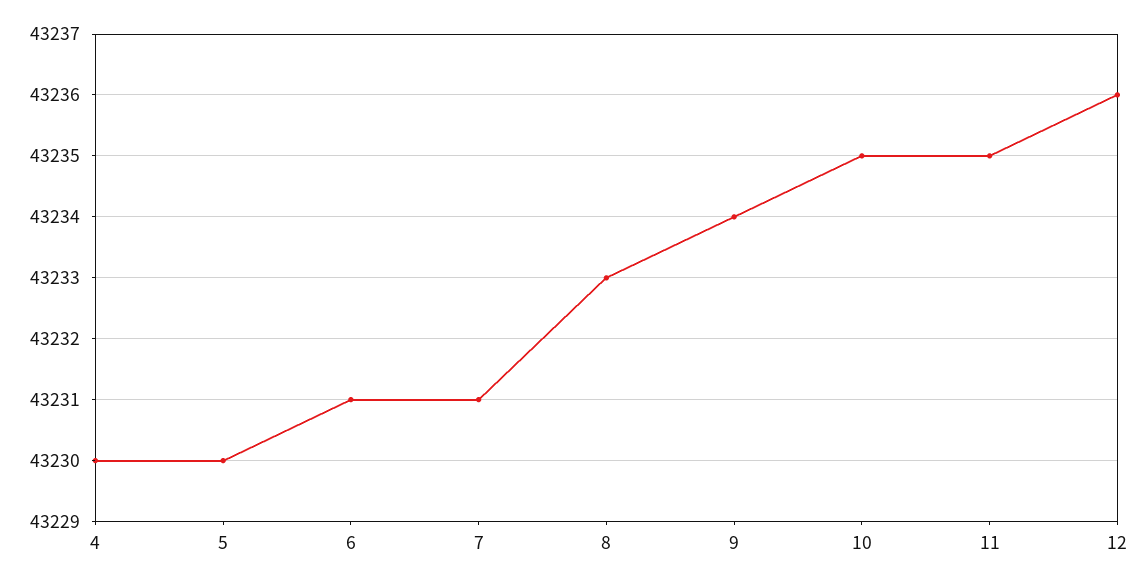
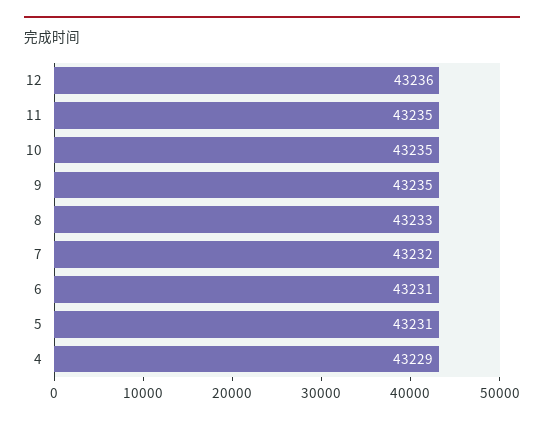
  {
-   "4": 43230,
+   "4": 43229,
-   "5": 43230,
+   "5": 43231,
    "6": 43231,
-   "7": 43231,
+   "7": 43232,
    "8": 43233,
-   "9": 43234,
+   "9": 43235,
    "10": 43235,
    "11": 43235,
    "12": 43236
  }

